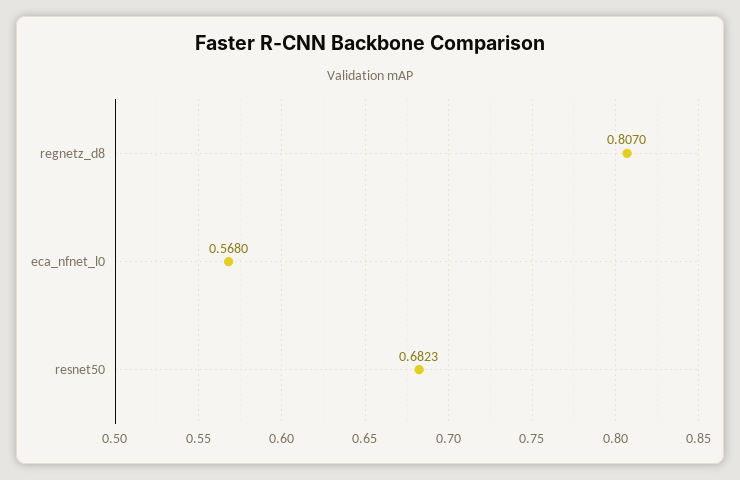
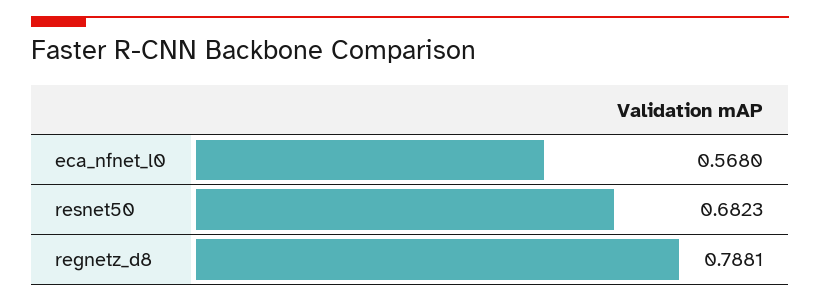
  {
-   "regnetz_d8": 0.807,
+   "regnetz_d8": 0.7881,
    "eca_nfnet_l0": 0.568,
    "resnet50": 0.6823
  }

